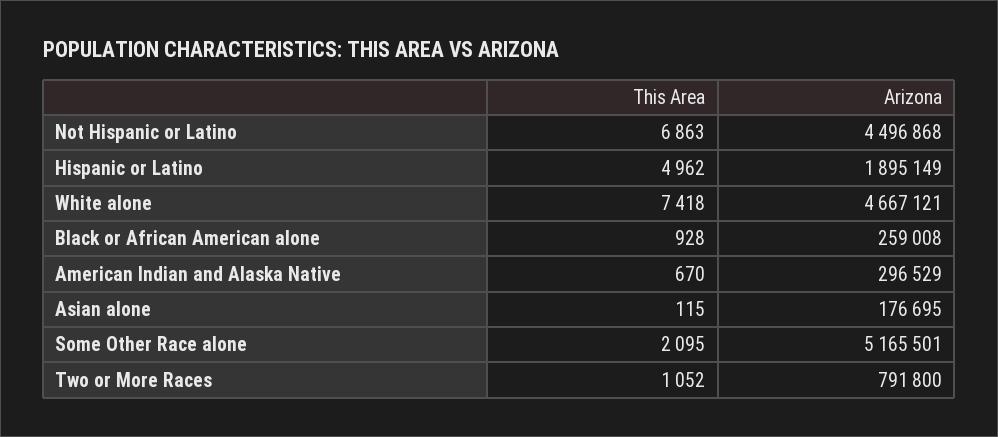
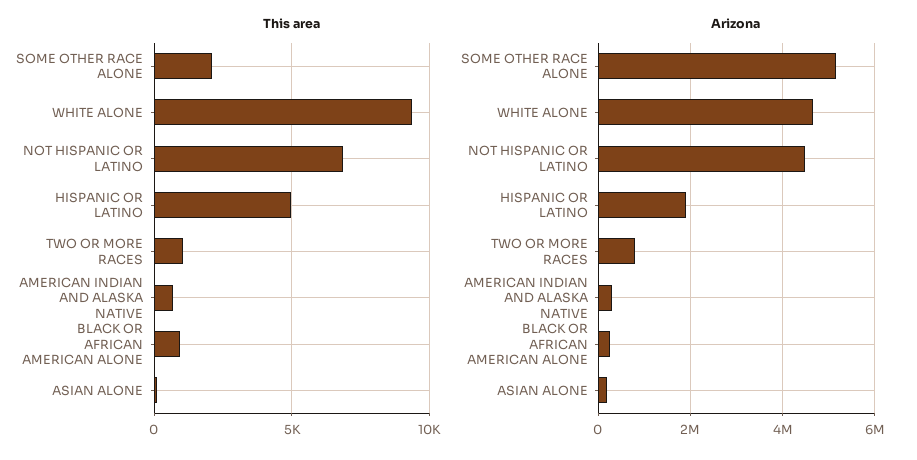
  {
    "This Area": {
      "Not Hispanic or Latino": 6863,
      "Hispanic or Latino": 4962,
-     "White alone": 7418,
+     "White alone": 9500,
      "Black or African American alone": 928,
      "American Indian and Alaska Native": 670,
      "Asian alone": 115,
      "Some Other Race alone": 2095,
      "Two or More Races": 1052
    },
    "Arizona": {
      "Not Hispanic or Latino": 4496868,
      "Hispanic or Latino": 1895149,
      "White alone": 4667121,
      "Black or African American alone": 259008,
      "American Indian and Alaska Native": 296529,
      "Asian alone": 176695,
      "Some Other Race alone": 5165501,
      "Two or More Races": 791800
    }
  }

